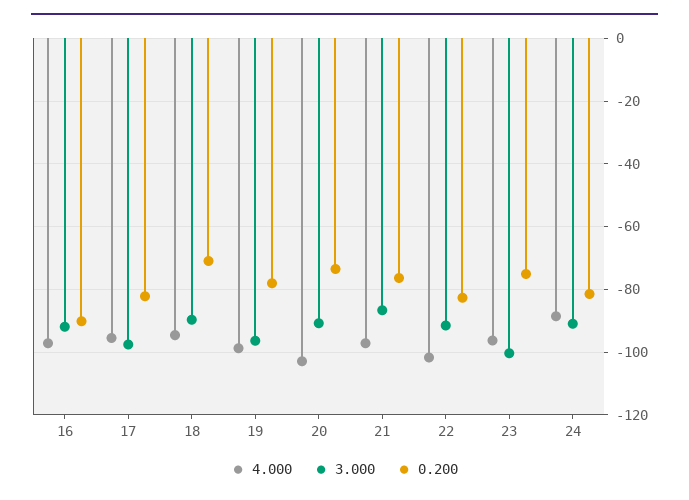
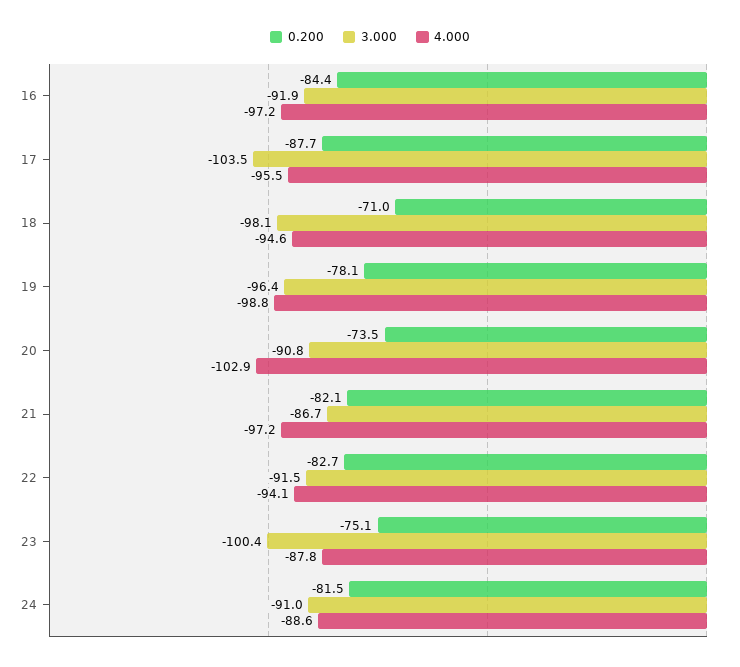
  {
    "4.000": {
      "16": -97.2,
      "17": -95.5,
      "18": -94.6,
      "19": -98.8,
      "20": -102.9,
      "21": -97.2,
-     "22": -102,
+     "22": -94.1,
-     "23": -96,
+     "23": -87.8,
      "24": -88.6
    },
    "3.000": {
      "16": -91.9,
-     "17": -98,
+     "17": -103.5,
-     "18": -90,
+     "18": -98.1,
      "19": -96.4,
      "20": -90.8,
      "21": -86.7,
      "22": -91.5,
      "23": -100.4,
      "24": -91
    },
    "0.200": {
-     "16": -90,
+     "16": -84.4,
-     "17": -82,
+     "17": -87.7,
      "18": -71,
      "19": -78.1,
      "20": -73.5,
-     "21": -76,
+     "21": -82.1,
      "22": -82.7,
      "23": -75.1,
      "24": -81.5
    }
  }

